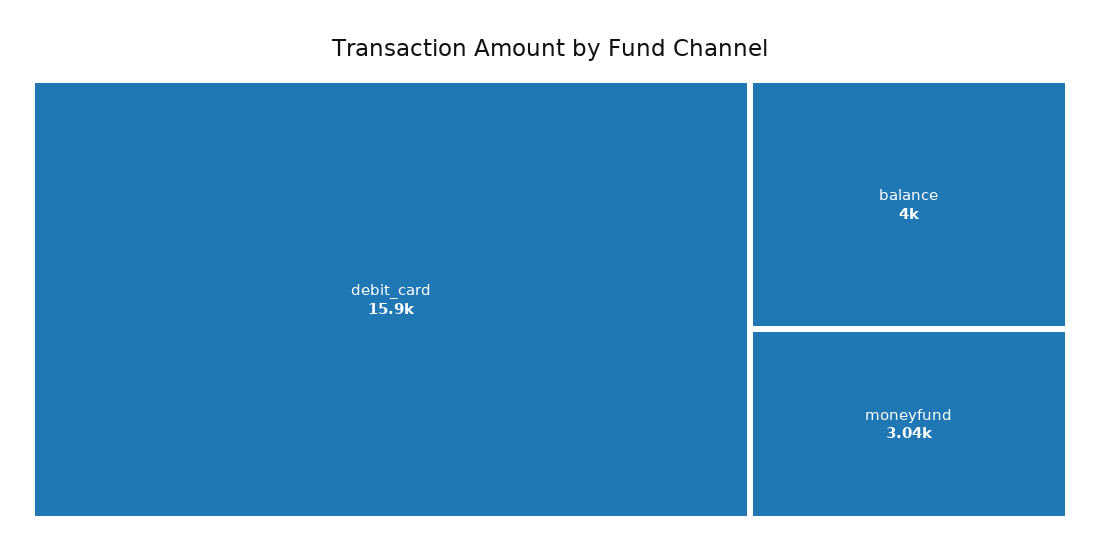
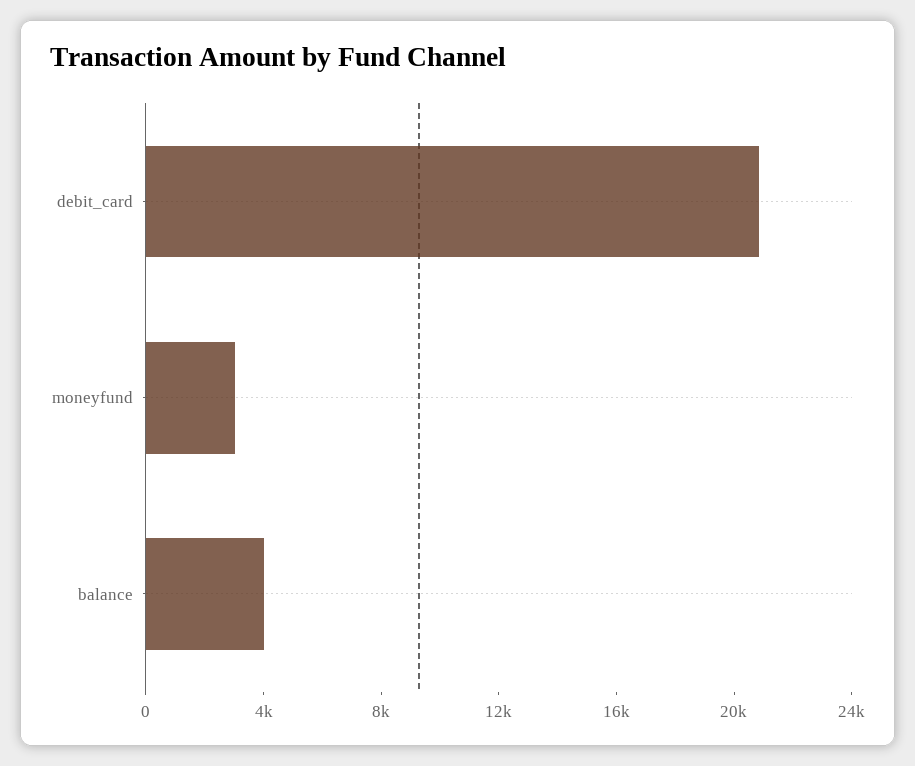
  {
-   "debit_card": 15900,
+   "debit_card": 21000,
    "balance": 4000,
    "moneyfund": 3040
  }

